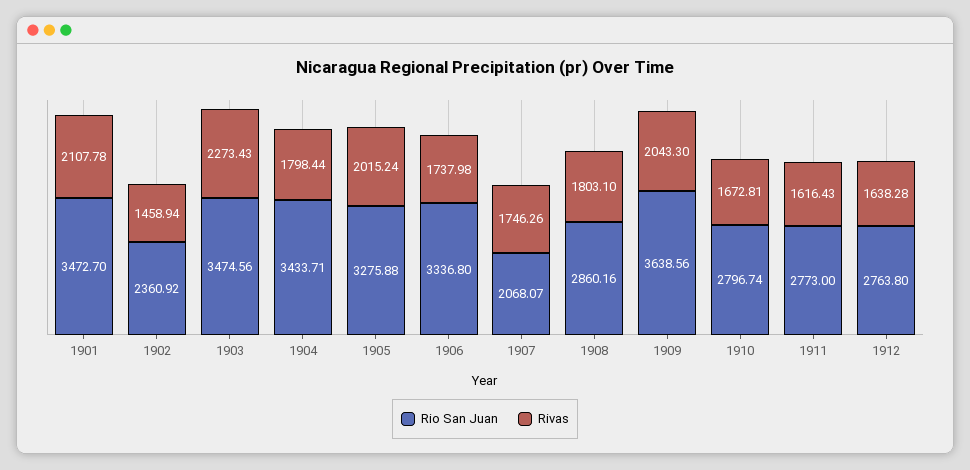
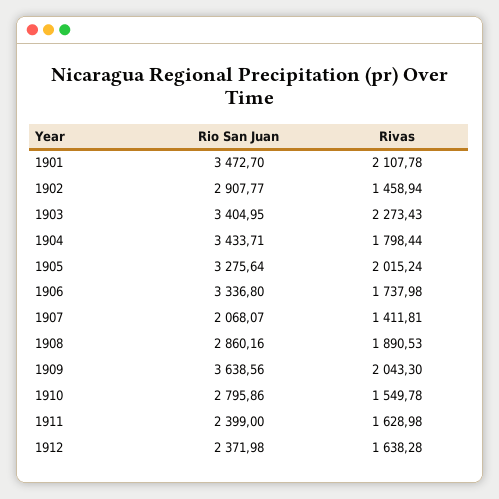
  {
    "Rio San Juan": {
      "1901": 3472.7,
-     "1902": 2360.92,
+     "1902": 2907.77,
-     "1903": 3474.56,
+     "1903": 3404.95,
      "1904": 3433.71,
-     "1905": 3275.88,
+     "1905": 3275.64,
      "1906": 3336.8,
      "1907": 2068.07,
      "1908": 2860.16,
      "1909": 3638.56,
-     "1910": 2796.74,
+     "1910": 2795.86,
-     "1911": 2773,
+     "1911": 2399,
-     "1912": 2763.8
+     "1912": 2371.98
    },
    "Rivas": {
      "1901": 2107.78,
      "1902": 1458.94,
      "1903": 2273.43,
      "1904": 1798.44,
      "1905": 2015.24,
      "1906": 1737.98,
-     "1907": 1746.26,
+     "1907": 1411.81,
-     "1908": 1803.1,
+     "1908": 1890.53,
      "1909": 2043.3,
-     "1910": 1672.81,
+     "1910": 1549.78,
-     "1911": 1616.43,
+     "1911": 1628.98,
      "1912": 1638.28
    }
  }

